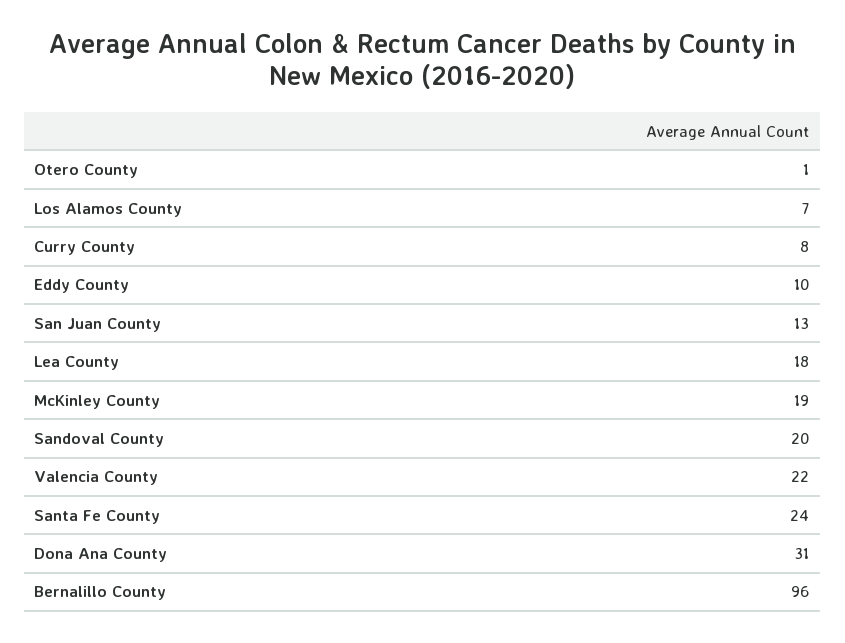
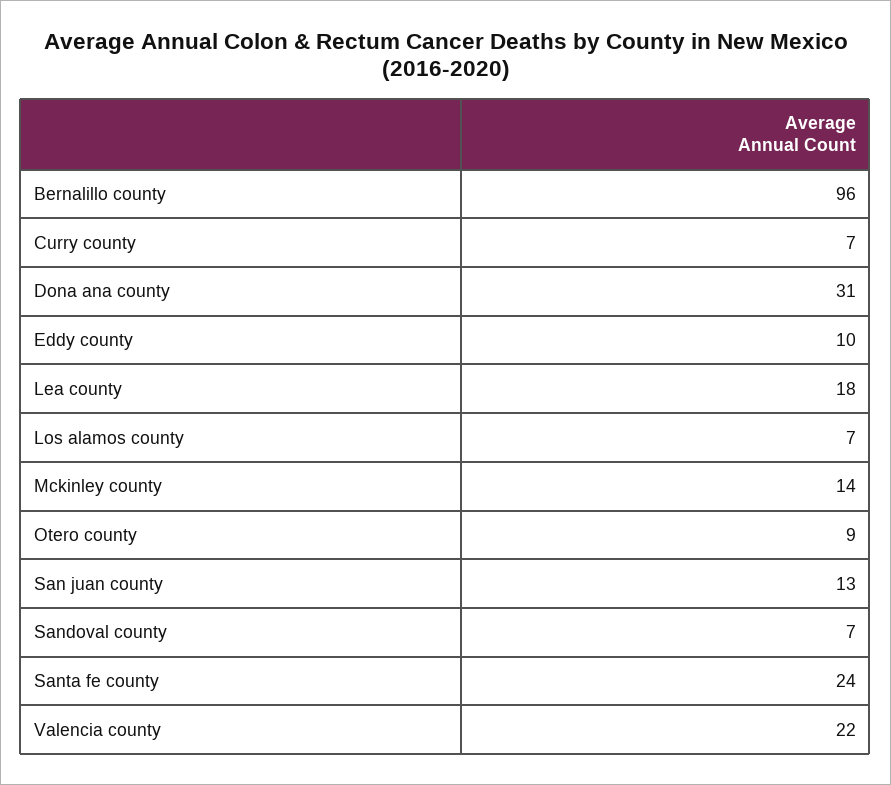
  {
-   "Otero County": 1,
+   "Otero County": 9,
    "Los Alamos County": 7,
-   "Curry County": 8,
+   "Curry County": 7,
    "Eddy County": 10,
    "San Juan County": 13,
    "Lea County": 18,
-   "McKinley County": 19,
+   "McKinley County": 14,
-   "Sandoval County": 20,
+   "Sandoval County": 7,
    "Valencia County": 22,
    "Santa Fe County": 24,
    "Dona Ana County": 31,
    "Bernalillo County": 96
  }

